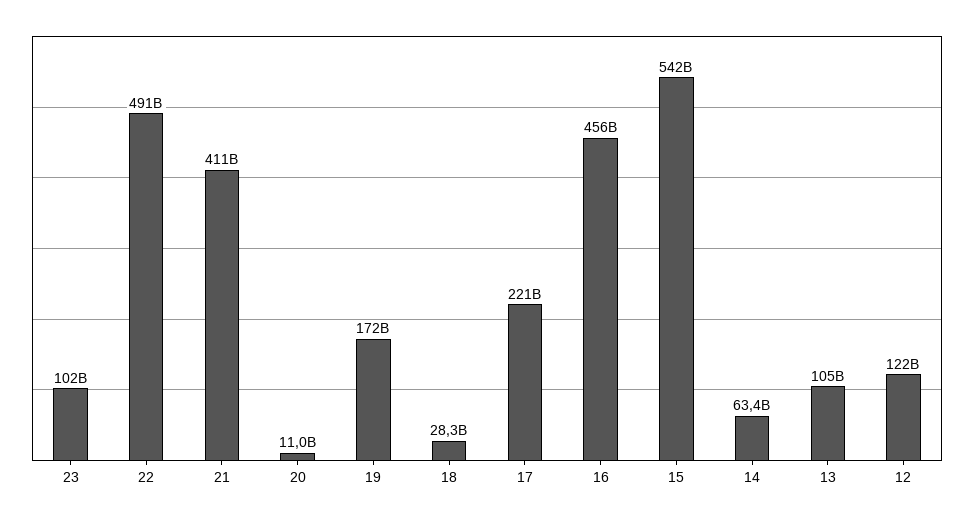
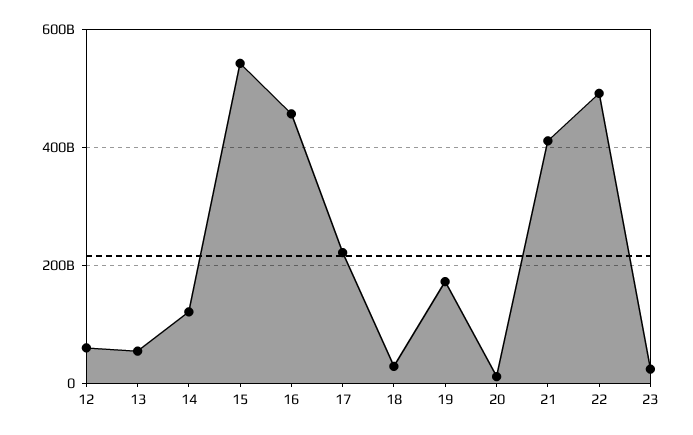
  {
-   "23": 102000000000,
+   "23": 20000000000,
    "22": 491000000000,
    "21": 411000000000,
    "20": 11000000000,
    "19": 172000000000,
    "18": 28300000000,
    "17": 221000000000,
    "16": 456000000000,
    "15": 542000000000,
-   "14": 63400000000,
+   "14": 120000000000,
-   "13": 105000000000,
+   "13": 60000000000,
-   "12": 122000000000
+   "12": 60000000000
  }

